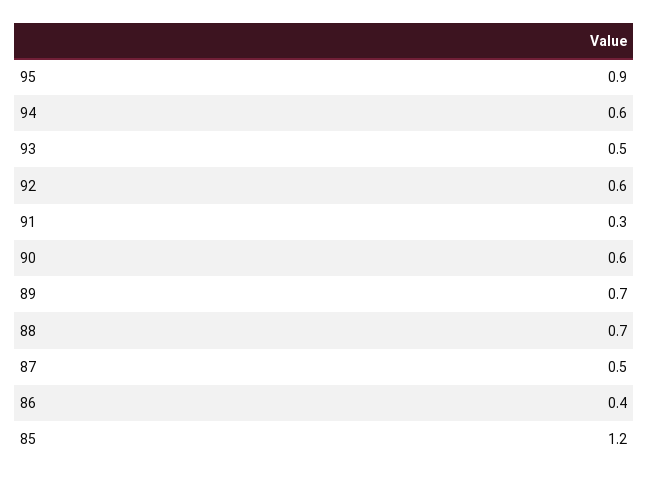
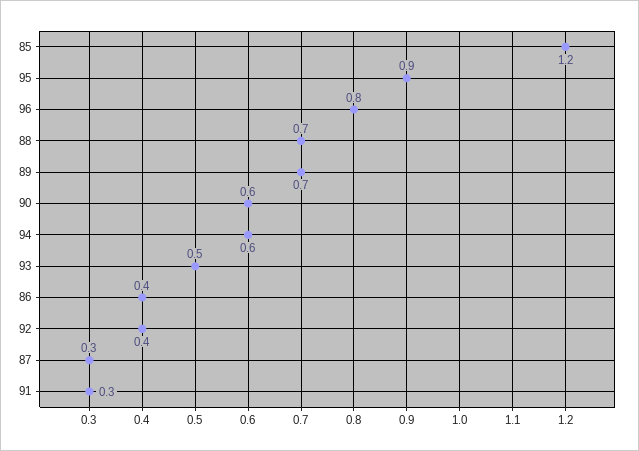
  {
    "95": 0.9,
    "94": 0.6,
    "93": 0.5,
-   "92": 0.6,
+   "92": 0.4,
    "91": 0.3,
    "90": 0.6,
    "89": 0.7,
    "88": 0.7,
-   "87": 0.5,
+   "87": 0.3,
    "86": 0.4,
-   "85": 1.2
+   "85": 1.2,
+   "96": 0.8
  }

